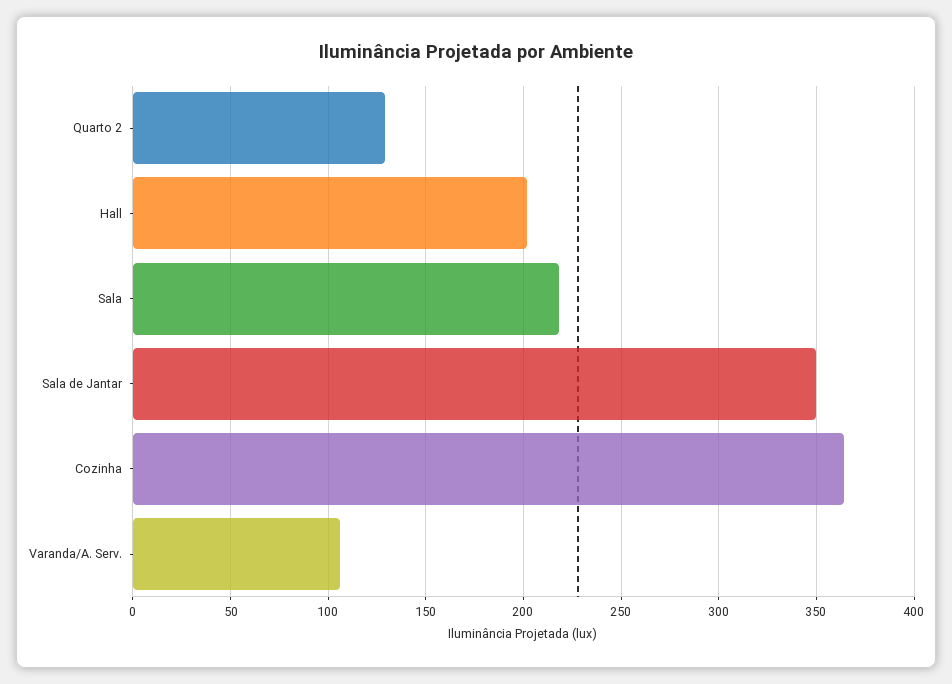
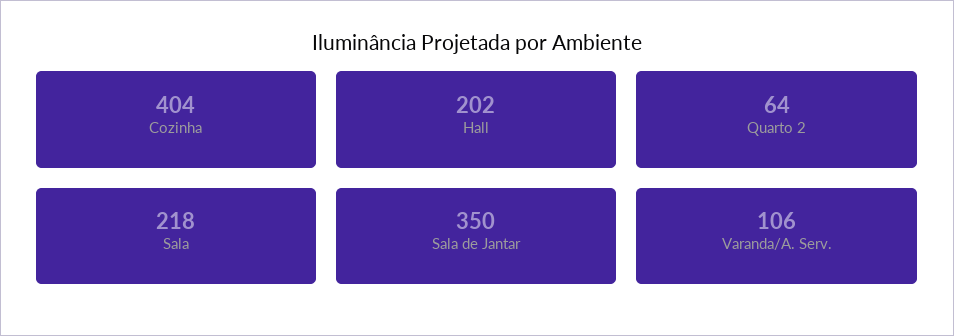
  {
-   "Quarto 2": 130,
+   "Quarto 2": 64,
    "Hall": 202,
    "Sala": 218,
    "Sala de Jantar": 350,
-   "Cozinha": 365,
+   "Cozinha": 404,
    "Varanda/A. Serv.": 106
  }

